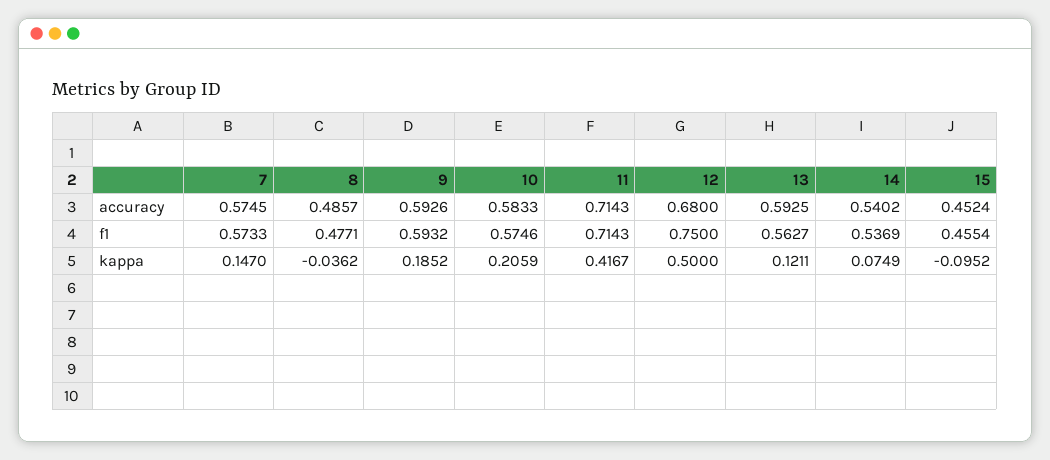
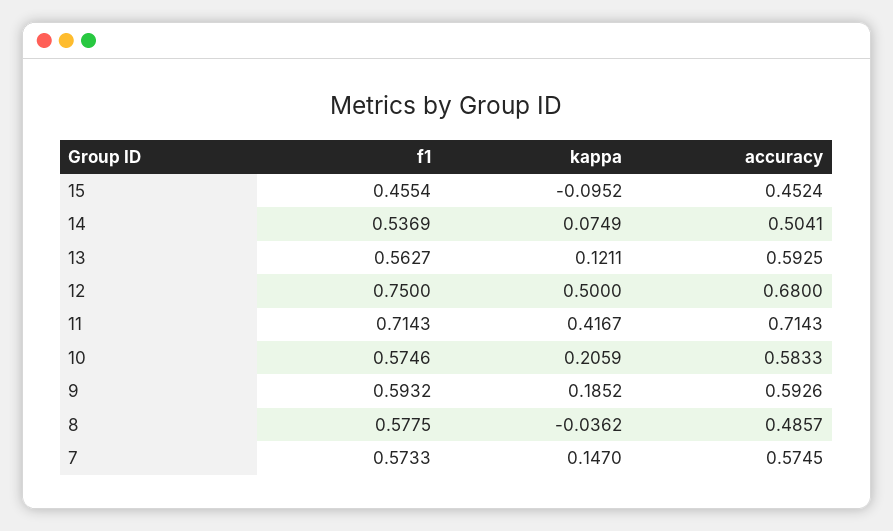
  {
    "7": {
      "accuracy": 0.5745,
      "f1": 0.5733,
      "kappa": 0.147
    },
    "8": {
      "accuracy": 0.4857,
-     "f1": 0.4771,
+     "f1": 0.5775,
      "kappa": -0.0362
    },
    "9": {
      "accuracy": 0.5926,
      "f1": 0.5932,
      "kappa": 0.1852
    },
    "10": {
      "accuracy": 0.5833,
      "f1": 0.5746,
      "kappa": 0.2059
    },
    "11": {
      "accuracy": 0.7143,
      "f1": 0.7143,
      "kappa": 0.4167
    },
    "12": {
      "accuracy": 0.68,
      "f1": 0.75,
      "kappa": 0.5
    },
    "13": {
      "accuracy": 0.5925,
      "f1": 0.5627,
      "kappa": 0.1211
    },
    "14": {
-     "accuracy": 0.5402,
+     "accuracy": 0.5041,
      "f1": 0.5369,
      "kappa": 0.0749
    },
    "15": {
      "accuracy": 0.4524,
      "f1": 0.4554,
      "kappa": -0.0952
    }
  }

